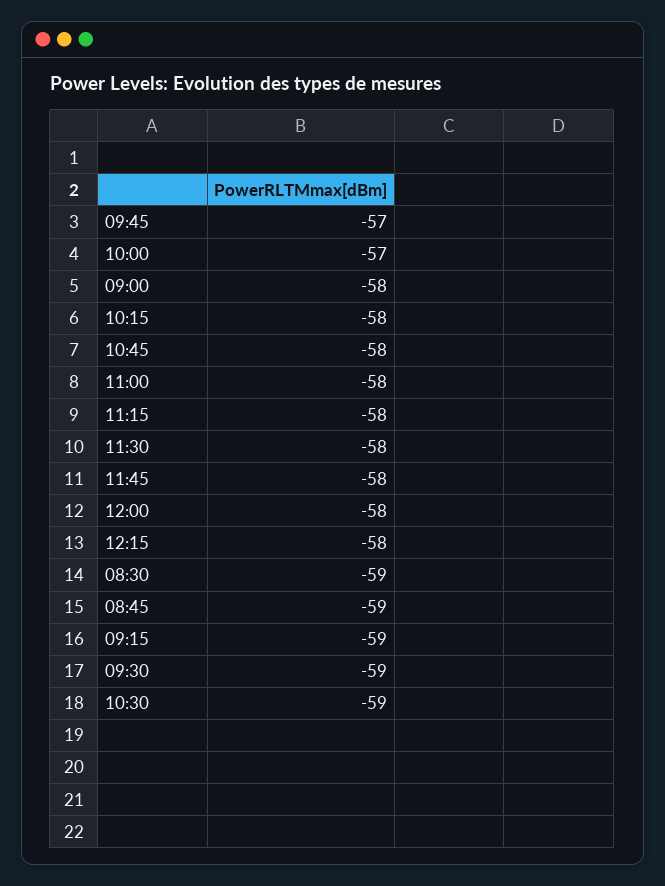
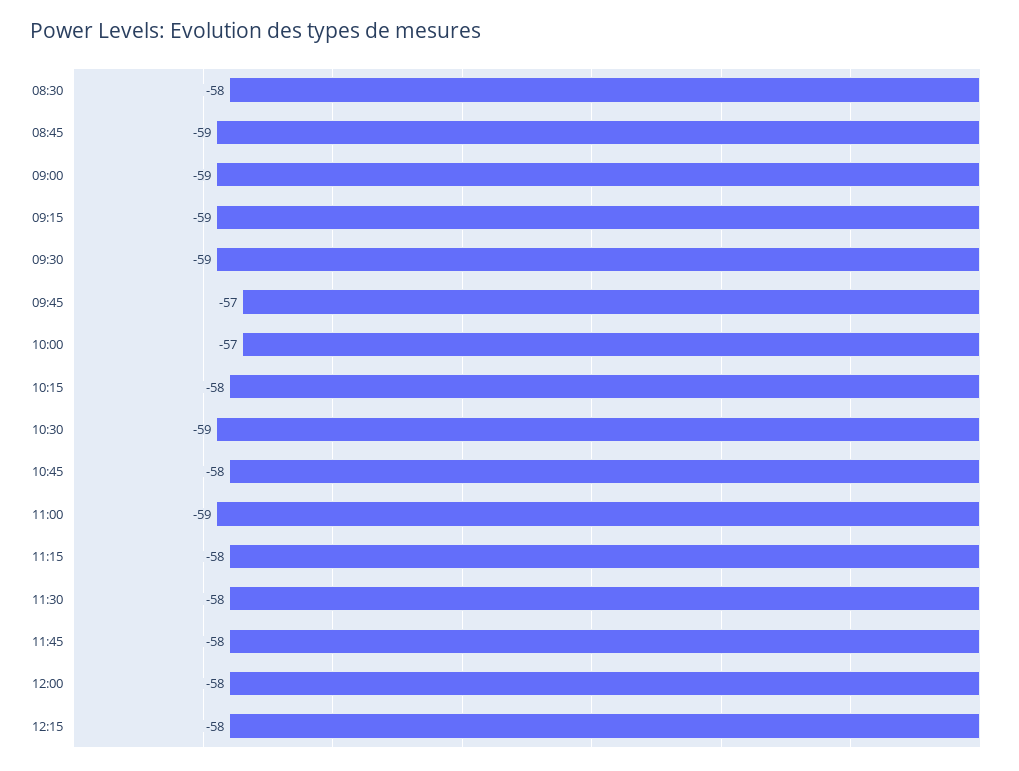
  {
    "09:45": -57,
    "10:00": -57,
-   "09:00": -58,
+   "09:00": -59,
    "10:15": -58,
    "10:45": -58,
-   "11:00": -58,
+   "11:00": -59,
    "11:15": -58,
    "11:30": -58,
    "11:45": -58,
    "12:00": -58,
    "12:15": -58,
-   "08:30": -59,
+   "08:30": -58,
    "08:45": -59,
    "09:15": -59,
    "09:30": -59,
    "10:30": -59
  }

